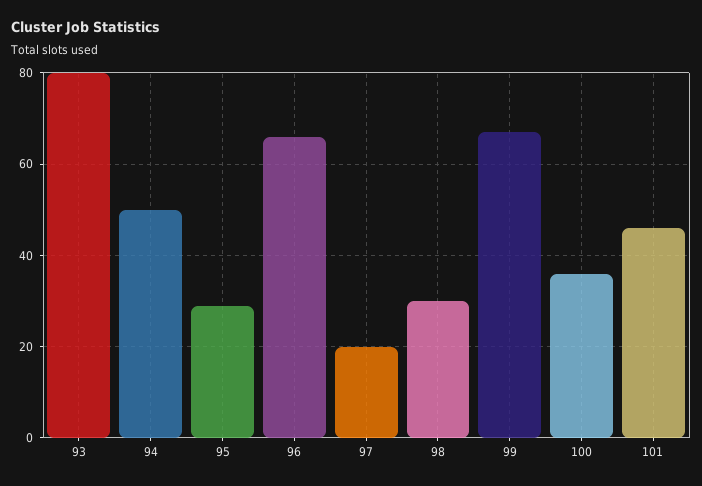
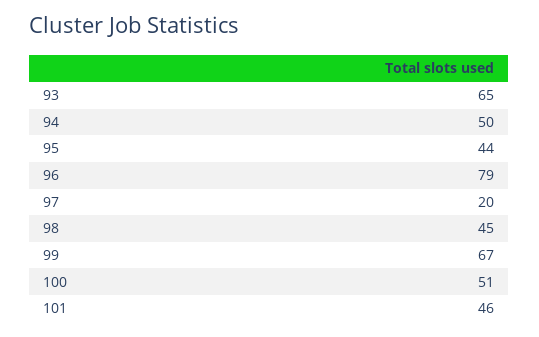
  {
-   "93": 80,
+   "93": 65,
    "94": 50,
-   "95": 30,
+   "95": 44,
-   "96": 65,
+   "96": 79,
    "97": 20,
-   "98": 30,
+   "98": 45,
    "99": 67,
-   "100": 35,
+   "100": 51,
    "101": 46
  }

